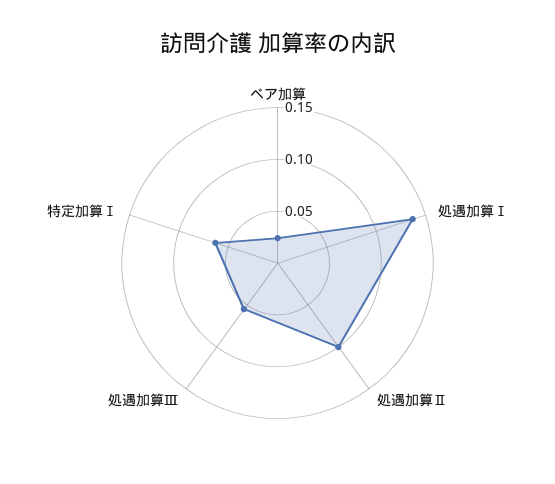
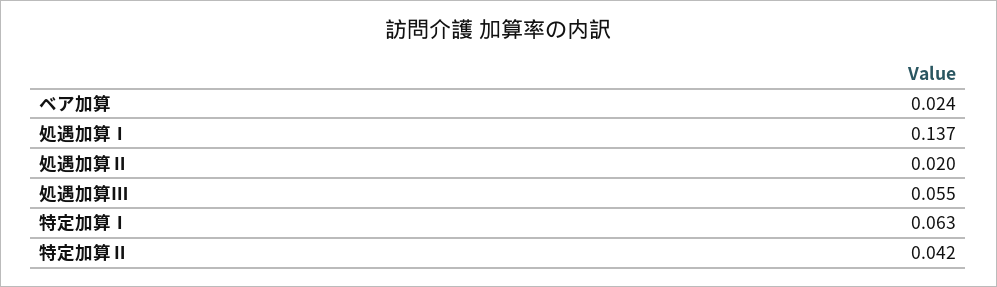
  {
    "ベア加算": 0.024,
    "処遇加算Ⅰ": 0.137,
-   "処遇加算Ⅱ": 0.1,
+   "処遇加算Ⅱ": 0.02,
    "処遇加算Ⅲ": 0.055,
-   "特定加算Ⅰ": 0.063
+   "特定加算Ⅰ": 0.063,
+   "特定加算Ⅱ": 0.042
  }

